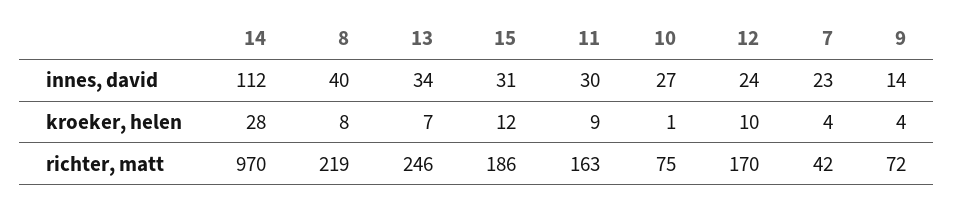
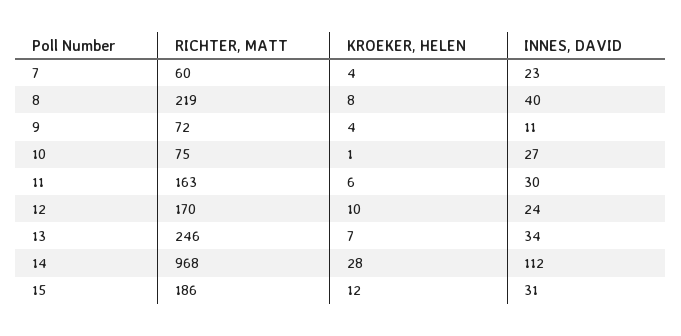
  {
    "14": {
      "innes, david": 112,
      "kroeker, helen": 28,
-     "richter, matt": 970
+     "richter, matt": 968
    },
    "8": {
      "innes, david": 40,
      "kroeker, helen": 8,
      "richter, matt": 219
    },
    "13": {
      "innes, david": 34,
      "kroeker, helen": 7,
      "richter, matt": 246
    },
    "15": {
      "innes, david": 31,
      "kroeker, helen": 12,
      "richter, matt": 186
    },
    "11": {
      "innes, david": 30,
-     "kroeker, helen": 9,
+     "kroeker, helen": 6,
      "richter, matt": 163
    },
    "10": {
      "innes, david": 27,
      "kroeker, helen": 1,
      "richter, matt": 75
    },
    "12": {
      "innes, david": 24,
      "kroeker, helen": 10,
      "richter, matt": 170
    },
    "7": {
      "innes, david": 23,
      "kroeker, helen": 4,
-     "richter, matt": 42
+     "richter, matt": 60
    },
    "9": {
-     "innes, david": 14,
+     "innes, david": 11,
      "kroeker, helen": 4,
      "richter, matt": 72
    }
  }

